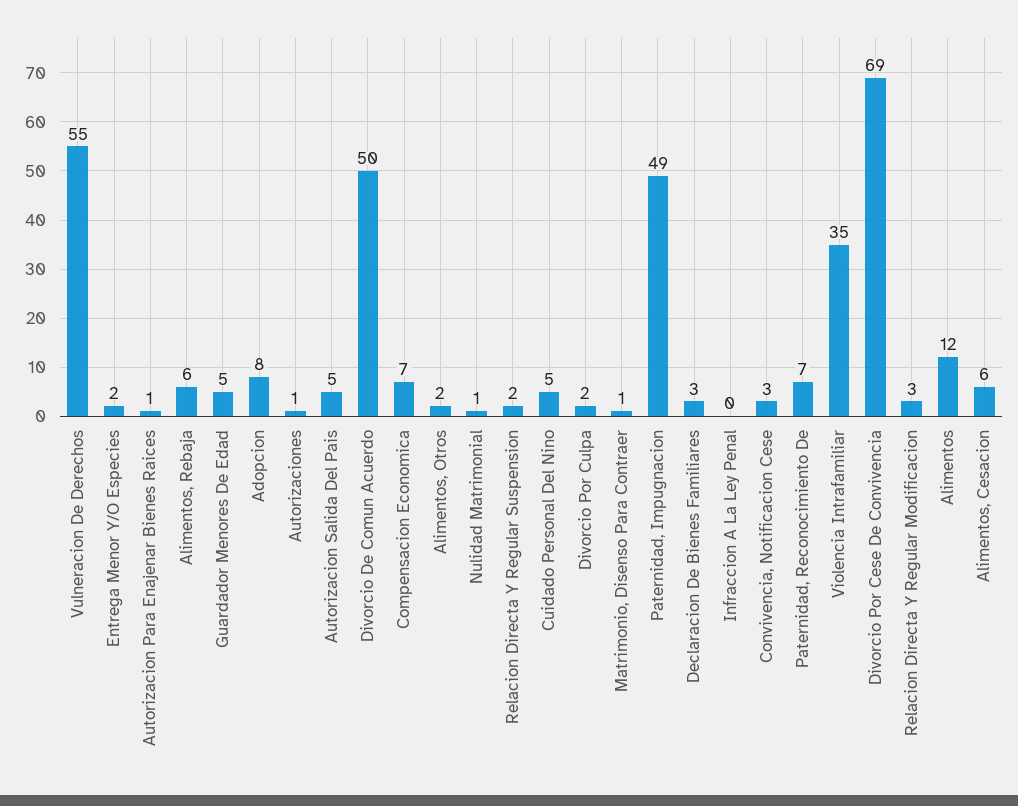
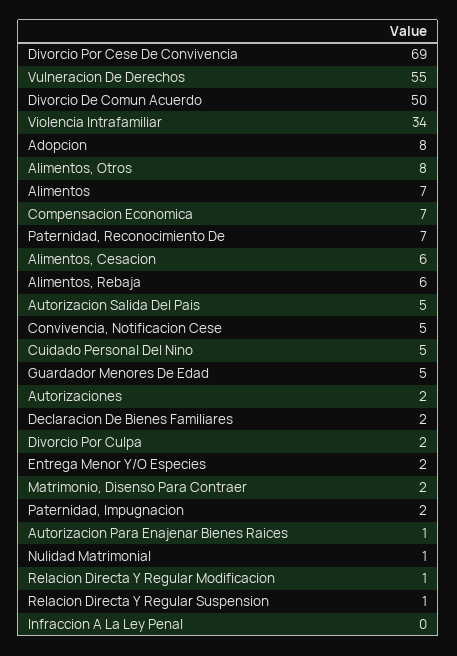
  {
    "Vulneracion De Derechos": 55,
    "Entrega Menor Y/O Especies": 2,
    "Autorizacion Para Enajenar Bienes Raices": 1,
    "Alimentos, Rebaja": 6,
    "Guardador Menores De Edad": 5,
    "Adopcion": 8,
-   "Autorizaciones": 1,
+   "Autorizaciones": 2,
    "Autorizacion Salida Del Pais": 5,
    "Divorcio De Comun Acuerdo": 50,
    "Compensacion Economica": 7,
-   "Alimentos, Otros": 2,
+   "Alimentos, Otros": 8,
    "Nulidad Matrimonial": 1,
-   "Relacion Directa Y Regular Suspension": 2,
+   "Relacion Directa Y Regular Suspension": 1,
    "Cuidado Personal Del Nino": 5,
    "Divorcio Por Culpa": 2,
-   "Matrimonio, Disenso Para Contraer": 1,
+   "Matrimonio, Disenso Para Contraer": 2,
-   "Paternidad, Impugnacion": 49,
+   "Paternidad, Impugnacion": 2,
-   "Declaracion De Bienes Familiares": 3,
+   "Declaracion De Bienes Familiares": 2,
    "Infraccion A La Ley Penal": 0,
-   "Convivencia, Notificacion Cese": 3,
+   "Convivencia, Notificacion Cese": 5,
    "Paternidad, Reconocimiento De": 7,
-   "Violencia Intrafamiliar": 35,
+   "Violencia Intrafamiliar": 34,
    "Divorcio Por Cese De Convivencia": 69,
-   "Relacion Directa Y Regular Modificacion": 3,
+   "Relacion Directa Y Regular Modificacion": 1,
-   "Alimentos": 12,
+   "Alimentos": 7,
    "Alimentos, Cesacion": 6
  }

